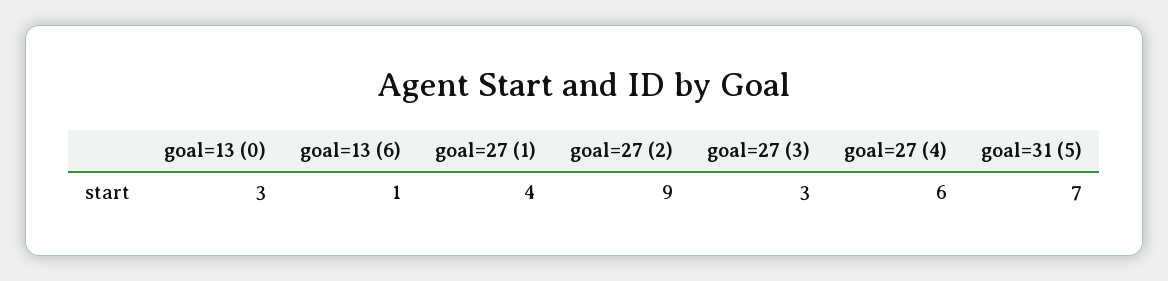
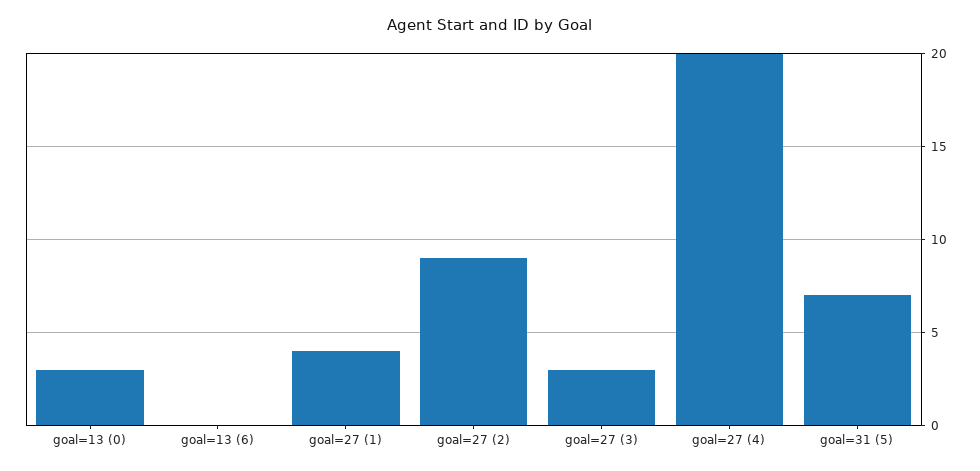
  {
    "goal=13 (0)": 3,
-   "goal=13 (6)": 1,
+   "goal=13 (6)": 0,
    "goal=27 (1)": 4,
    "goal=27 (2)": 9,
    "goal=27 (3)": 3,
-   "goal=27 (4)": 6,
+   "goal=27 (4)": 20,
    "goal=31 (5)": 7
  }

